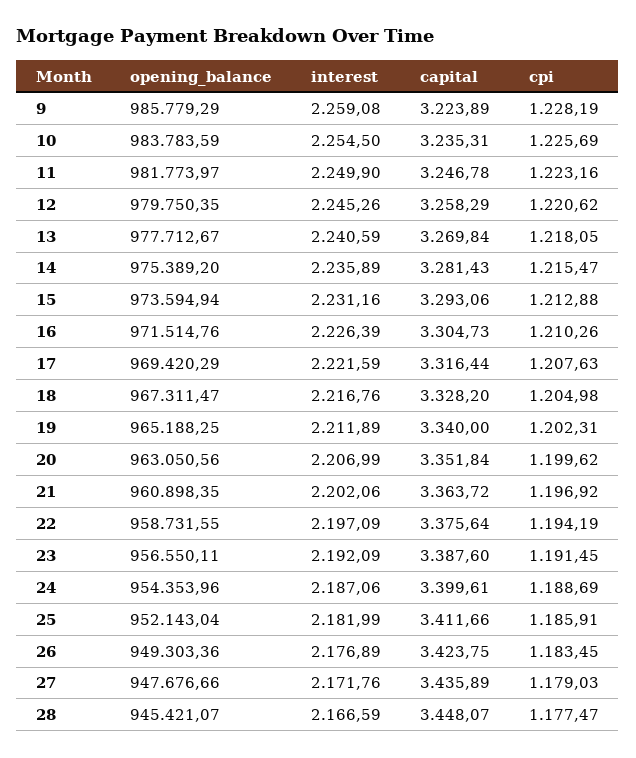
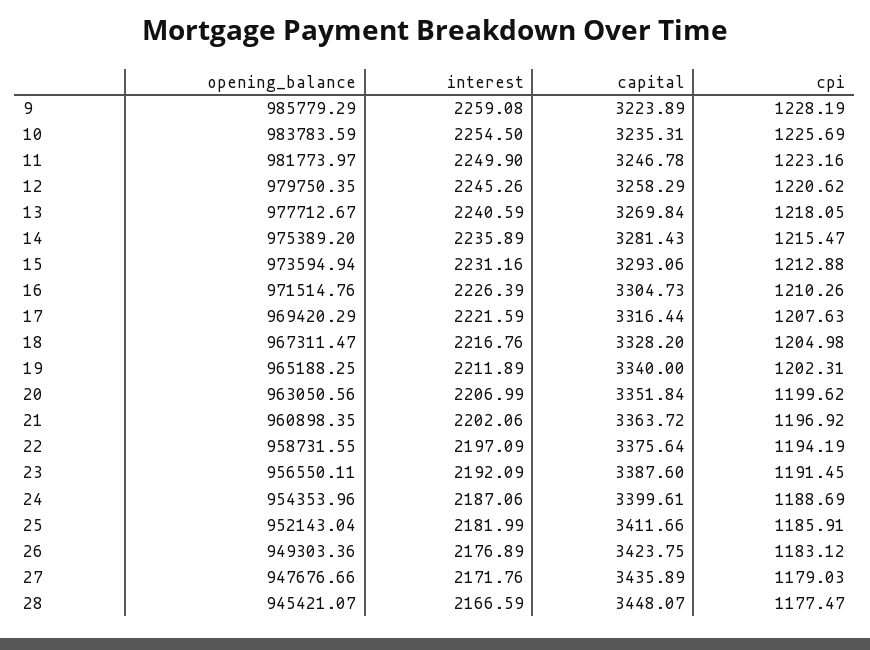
  {
    "opening_balance": {
      "9": 985779.29,
      "10": 983783.59,
      "11": 981773.97,
      "12": 979750.35,
      "13": 977712.67,
      "14": 975389.2,
      "15": 973594.94,
      "16": 971514.76,
      "17": 969420.29,
      "18": 967311.47,
      "19": 965188.25,
      "20": 963050.56,
      "21": 960898.35,
      "22": 958731.55,
      "23": 956550.11,
      "24": 954353.96,
      "25": 952143.04,
      "26": 949303.36,
      "27": 947676.66,
      "28": 945421.07
    },
    "interest": {
      "9": 2259.08,
      "10": 2254.5,
      "11": 2249.9,
      "12": 2245.26,
      "13": 2240.59,
      "14": 2235.89,
      "15": 2231.16,
      "16": 2226.39,
      "17": 2221.59,
      "18": 2216.76,
      "19": 2211.89,
      "20": 2206.99,
      "21": 2202.06,
      "22": 2197.09,
      "23": 2192.09,
      "24": 2187.06,
      "25": 2181.99,
      "26": 2176.89,
      "27": 2171.76,
      "28": 2166.59
    },
    "capital": {
      "9": 3223.89,
      "10": 3235.31,
      "11": 3246.78,
      "12": 3258.29,
      "13": 3269.84,
      "14": 3281.43,
      "15": 3293.06,
      "16": 3304.73,
      "17": 3316.44,
      "18": 3328.2,
      "19": 3340,
      "20": 3351.84,
      "21": 3363.72,
      "22": 3375.64,
      "23": 3387.6,
      "24": 3399.61,
      "25": 3411.66,
      "26": 3423.75,
      "27": 3435.89,
      "28": 3448.07
    },
    "cpi": {
      "9": 1228.19,
      "10": 1225.69,
      "11": 1223.16,
      "12": 1220.62,
      "13": 1218.05,
      "14": 1215.47,
      "15": 1212.88,
      "16": 1210.26,
      "17": 1207.63,
      "18": 1204.98,
      "19": 1202.31,
      "20": 1199.62,
      "21": 1196.92,
      "22": 1194.19,
      "23": 1191.45,
      "24": 1188.69,
      "25": 1185.91,
-     "26": 1183.45,
+     "26": 1183.12,
      "27": 1179.03,
      "28": 1177.47
    }
  }

